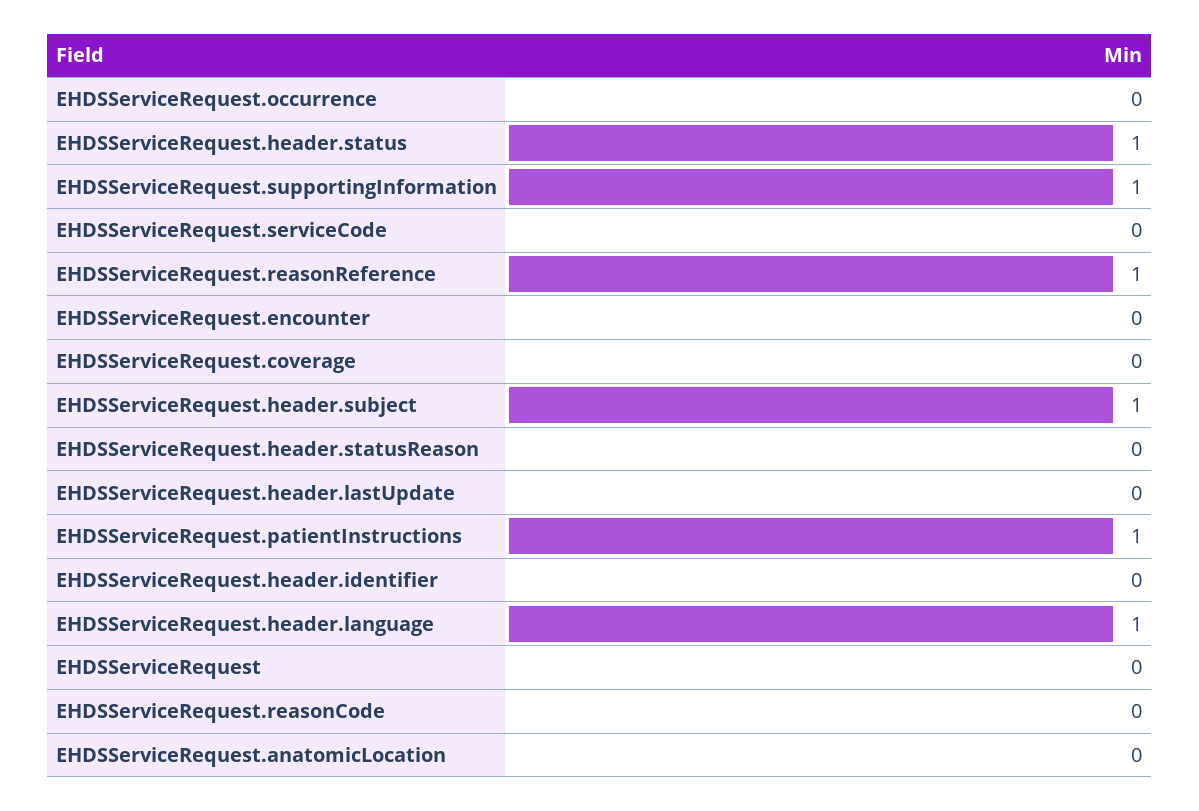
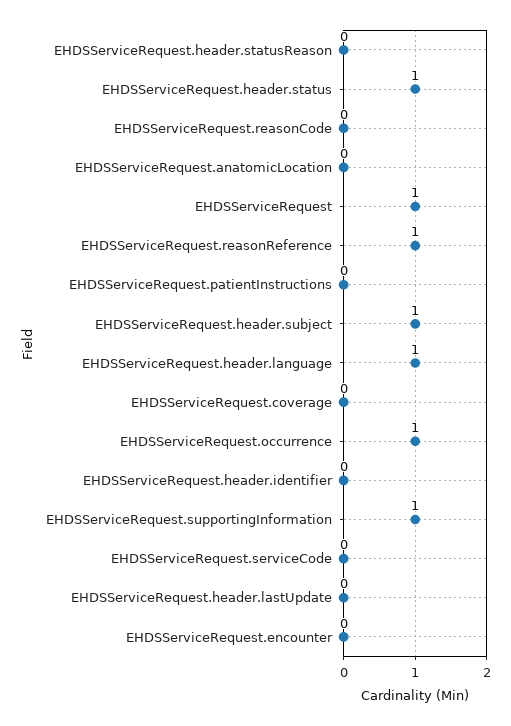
  {
-   "EHDSServiceRequest.occurrence": 0,
+   "EHDSServiceRequest.occurrence": 1,
    "EHDSServiceRequest.header.status": 1,
    "EHDSServiceRequest.supportingInformation": 1,
    "EHDSServiceRequest.serviceCode": 0,
    "EHDSServiceRequest.reasonReference": 1,
    "EHDSServiceRequest.encounter": 0,
    "EHDSServiceRequest.coverage": 0,
    "EHDSServiceRequest.header.subject": 1,
    "EHDSServiceRequest.header.statusReason": 0,
    "EHDSServiceRequest.header.lastUpdate": 0,
-   "EHDSServiceRequest.patientInstructions": 1,
+   "EHDSServiceRequest.patientInstructions": 0,
    "EHDSServiceRequest.header.identifier": 0,
    "EHDSServiceRequest.header.language": 1,
-   "EHDSServiceRequest": 0,
+   "EHDSServiceRequest": 1,
    "EHDSServiceRequest.reasonCode": 0,
    "EHDSServiceRequest.anatomicLocation": 0
  }

